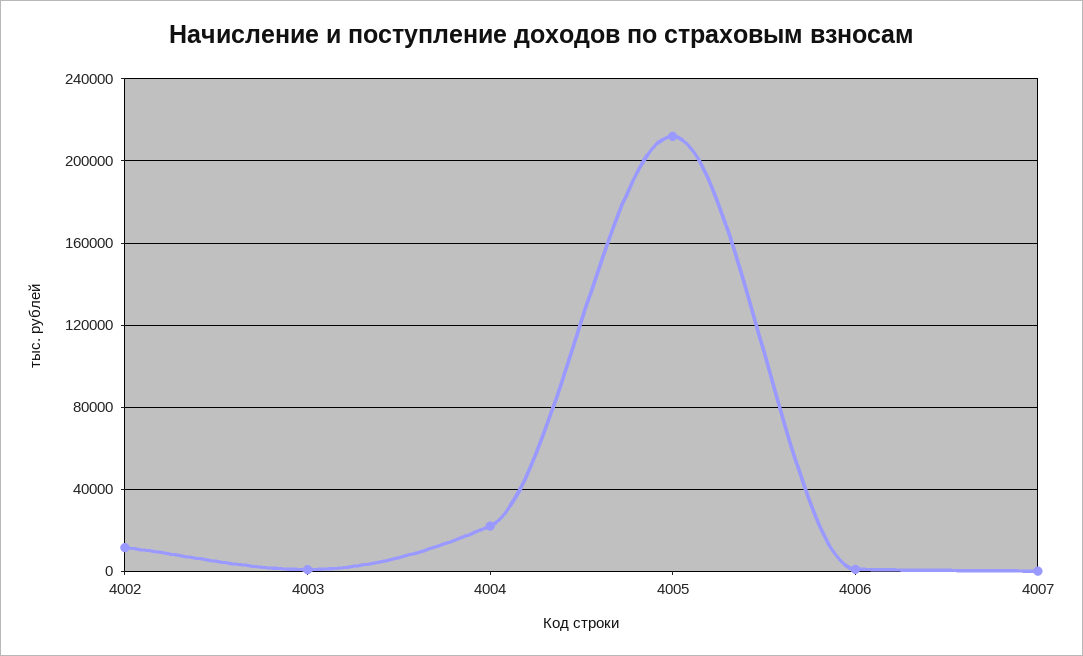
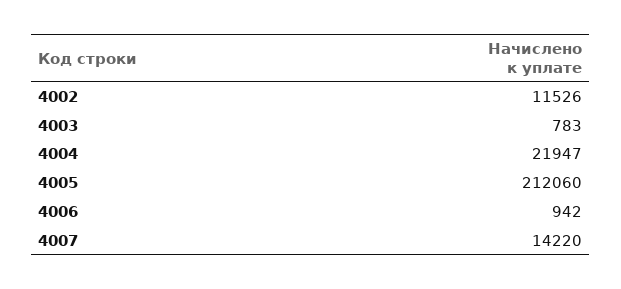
  {
    "4002": 11526,
    "4003": 783,
    "4004": 21947,
    "4005": 212060,
    "4006": 942,
-   "4007": 0
+   "4007": 14220
  }

